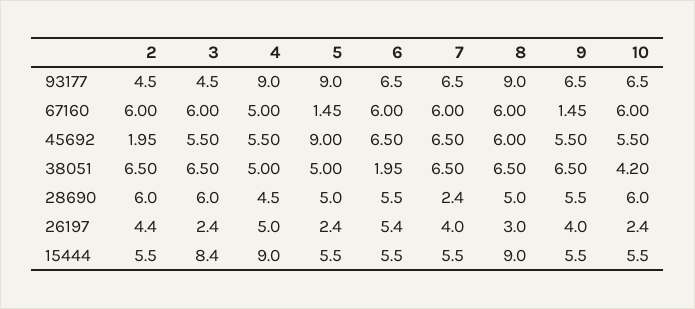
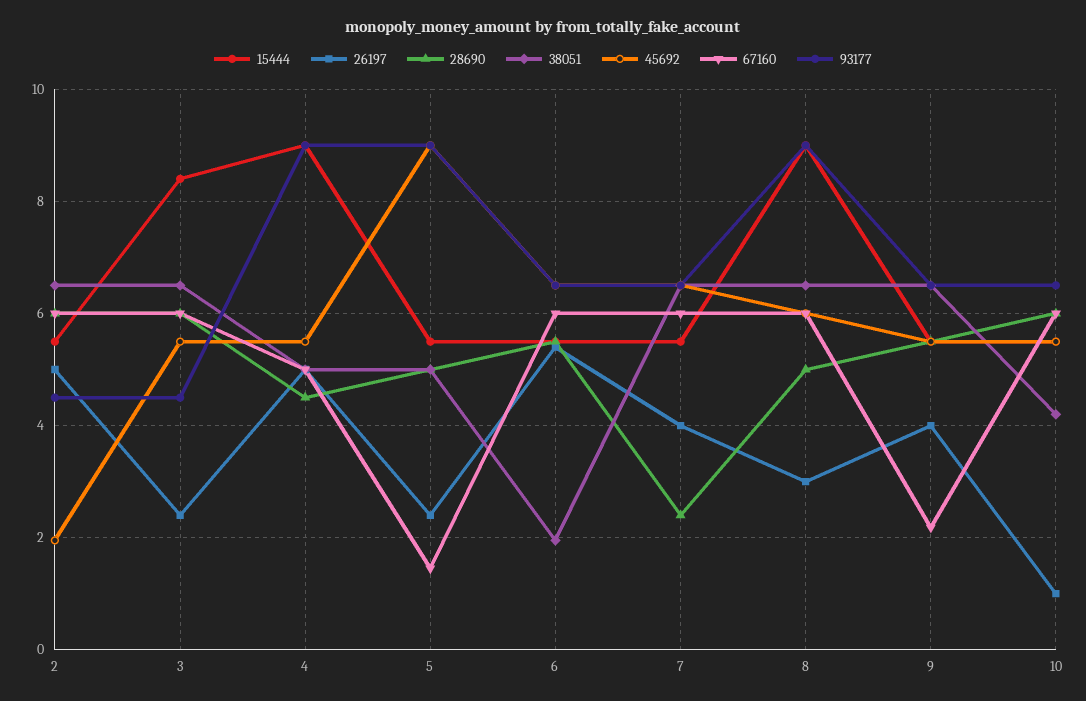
  {
    "93177": {
      "2": 4.5,
      "3": 4.5,
      "4": 9,
      "5": 9,
      "6": 6.5,
      "7": 6.5,
      "8": 9,
      "9": 6.5,
      "10": 6.5
    },
    "67160": {
      "2": 6,
      "3": 6,
      "4": 5,
      "5": 1.45,
      "6": 6,
      "7": 6,
      "8": 6,
-     "9": 1.45,
+     "9": 2.2,
      "10": 6
    },
    "45692": {
      "2": 1.95,
      "3": 5.5,
      "4": 5.5,
      "5": 9,
      "6": 6.5,
      "7": 6.5,
      "8": 6,
      "9": 5.5,
      "10": 5.5
    },
    "38051": {
      "2": 6.5,
      "3": 6.5,
      "4": 5,
      "5": 5,
      "6": 1.95,
      "7": 6.5,
      "8": 6.5,
      "9": 6.5,
      "10": 4.2
    },
    "28690": {
      "2": 6,
      "3": 6,
      "4": 4.5,
      "5": 5,
      "6": 5.5,
      "7": 2.4,
      "8": 5,
      "9": 5.5,
      "10": 6
    },
    "26197": {
-     "2": 4.4,
+     "2": 5,
      "3": 2.4,
      "4": 5,
      "5": 2.4,
      "6": 5.4,
      "7": 4,
      "8": 3,
      "9": 4,
-     "10": 2.4
+     "10": 1
    },
    "15444": {
      "2": 5.5,
      "3": 8.4,
      "4": 9,
      "5": 5.5,
      "6": 5.5,
      "7": 5.5,
      "8": 9,
      "9": 5.5,
      "10": 5.5
    }
  }

